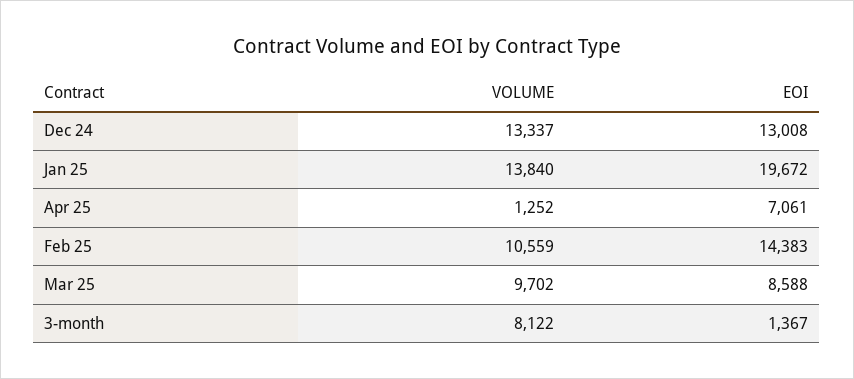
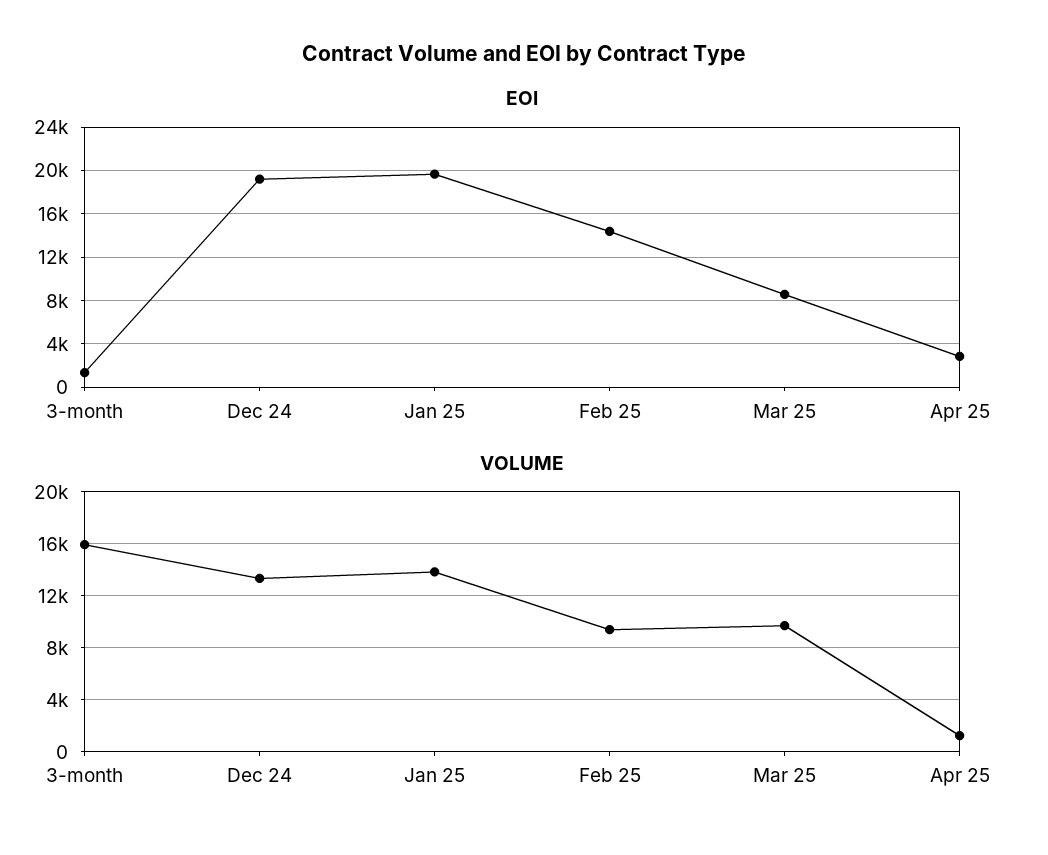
  {
    "VOLUME": {
      "Dec 24": 13337,
      "Jan 25": 13840,
      "Apr 25": 1252,
-     "Feb 25": 10559,
+     "Feb 25": 9500,
      "Mar 25": 9702,
-     "3-month": 8122
+     "3-month": 16000
    },
    "EOI": {
-     "Dec 24": 13008,
+     "Dec 24": 19000,
      "Jan 25": 19672,
-     "Apr 25": 7061,
+     "Apr 25": 3000,
      "Feb 25": 14383,
      "Mar 25": 8588,
      "3-month": 1367
    }
  }

